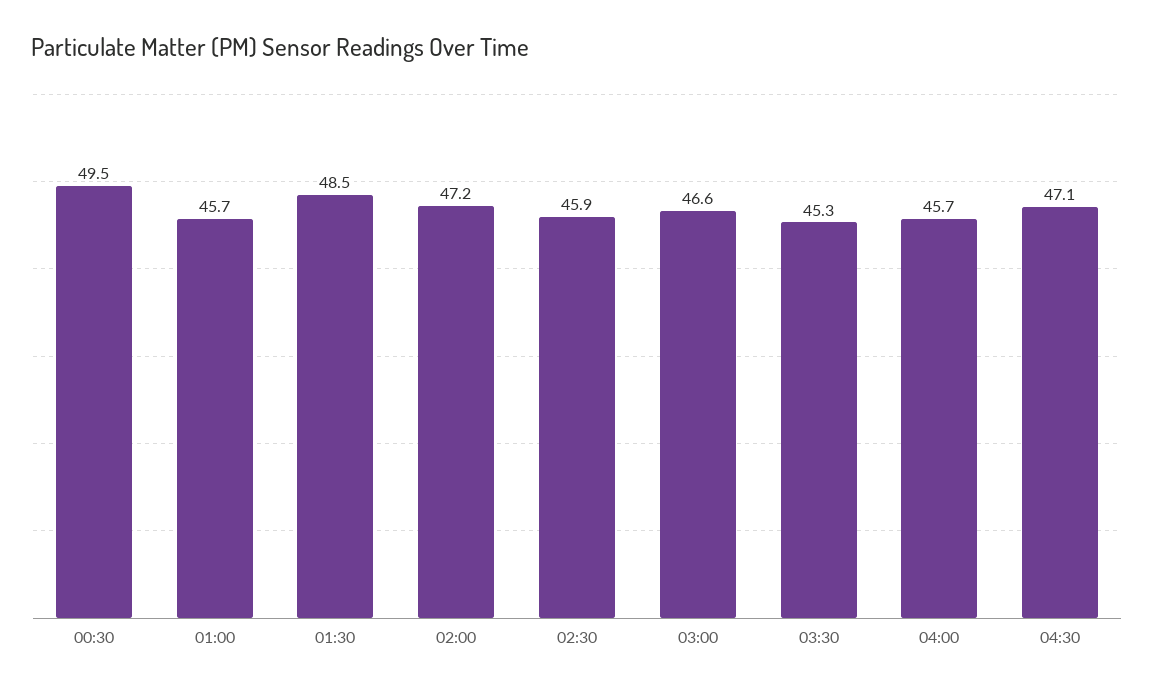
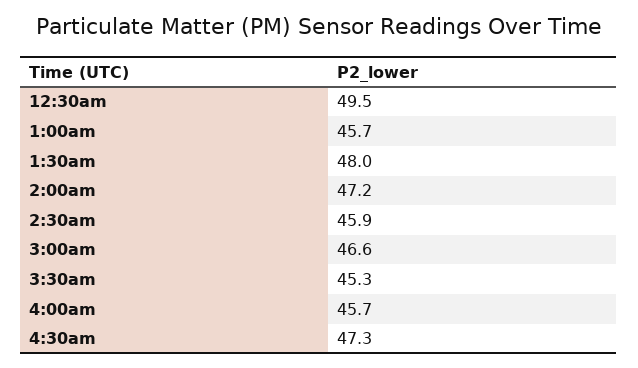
  {
    "00:30": 49.5,
    "01:00": 45.7,
-   "01:30": 48.5,
+   "01:30": 48,
    "02:00": 47.2,
    "02:30": 45.9,
    "03:00": 46.6,
    "03:30": 45.3,
    "04:00": 45.7,
-   "04:30": 47.1
+   "04:30": 47.3
  }

